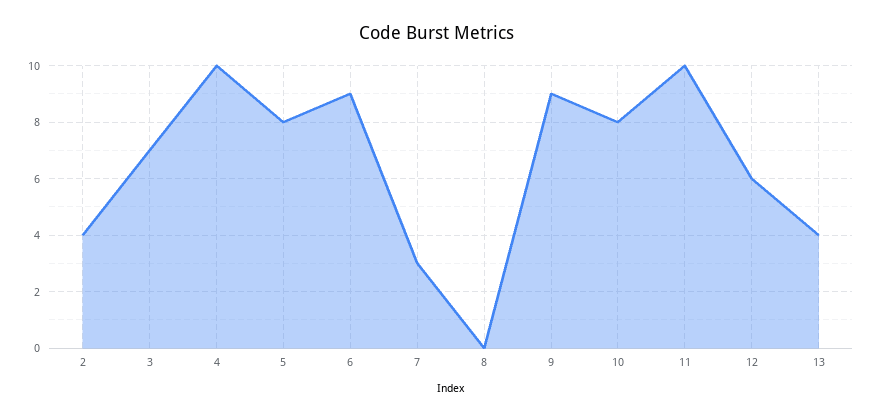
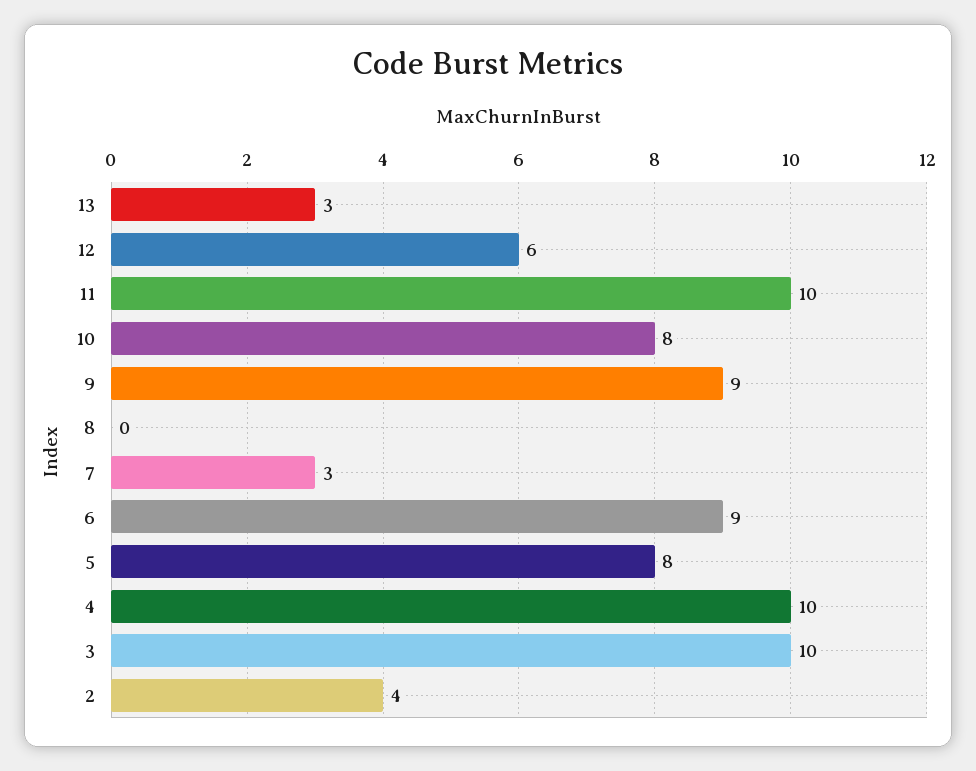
  {
    "2": 4,
-   "3": 7,
+   "3": 10,
    "4": 10,
    "5": 8,
    "6": 9,
    "7": 3,
    "8": 0,
    "9": 9,
    "10": 8,
    "11": 10,
    "12": 6,
-   "13": 4
+   "13": 3
  }

